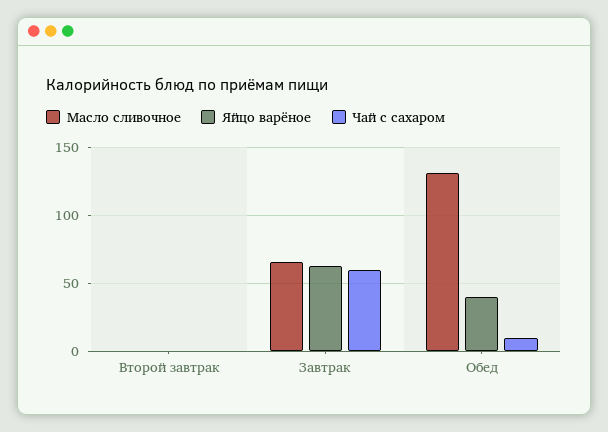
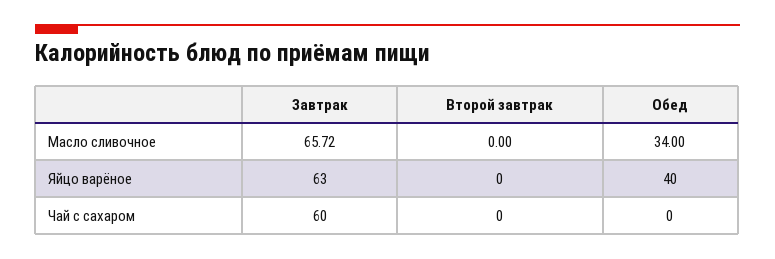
  {
    "Масло сливочное": {
      "Второй завтрак": 0,
      "Завтрак": 65.72,
-     "Обед": 130
+     "Обед": 34
    },
    "Яйцо варёное": {
      "Второй завтрак": 0,
      "Завтрак": 63,
      "Обед": 40
    },
    "Чай с сахаром": {
      "Второй завтрак": 0,
      "Завтрак": 60,
-     "Обед": 10
+     "Обед": 0
    }
  }

